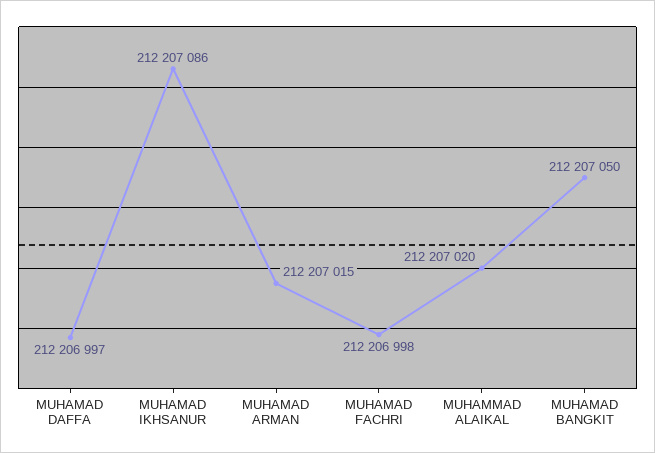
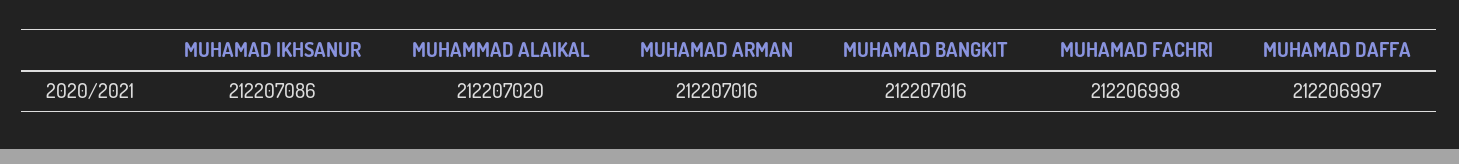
  {
    "MUHAMAD DAFFA": 212206997,
    "MUHAMAD IKHSANUR": 212207086,
-   "MUHAMAD ARMAN": 212207015,
+   "MUHAMAD ARMAN": 212207016,
    "MUHAMAD FACHRI": 212206998,
    "MUHAMMAD ALAIKAL": 212207020,
-   "MUHAMAD BANGKIT": 212207050
+   "MUHAMAD BANGKIT": 212207016
  }

